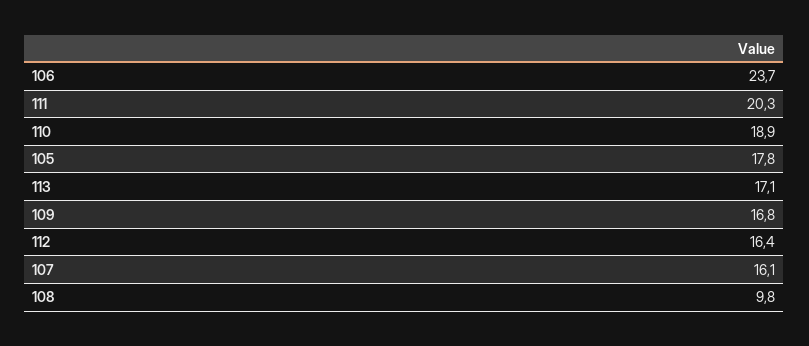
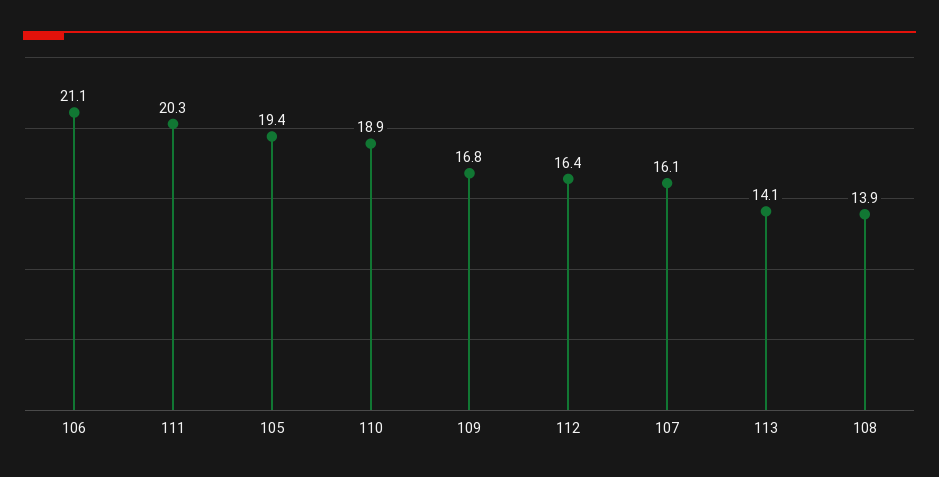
  {
-   "106": 23.7,
+   "106": 21.1,
    "111": 20.3,
    "110": 18.9,
-   "105": 17.8,
+   "105": 19.4,
-   "113": 17.1,
+   "113": 14.1,
    "109": 16.8,
    "112": 16.4,
    "107": 16.1,
-   "108": 9.8
+   "108": 13.9
  }

